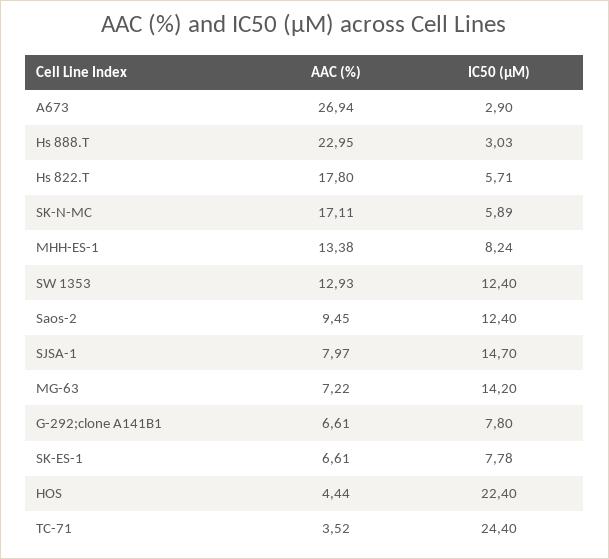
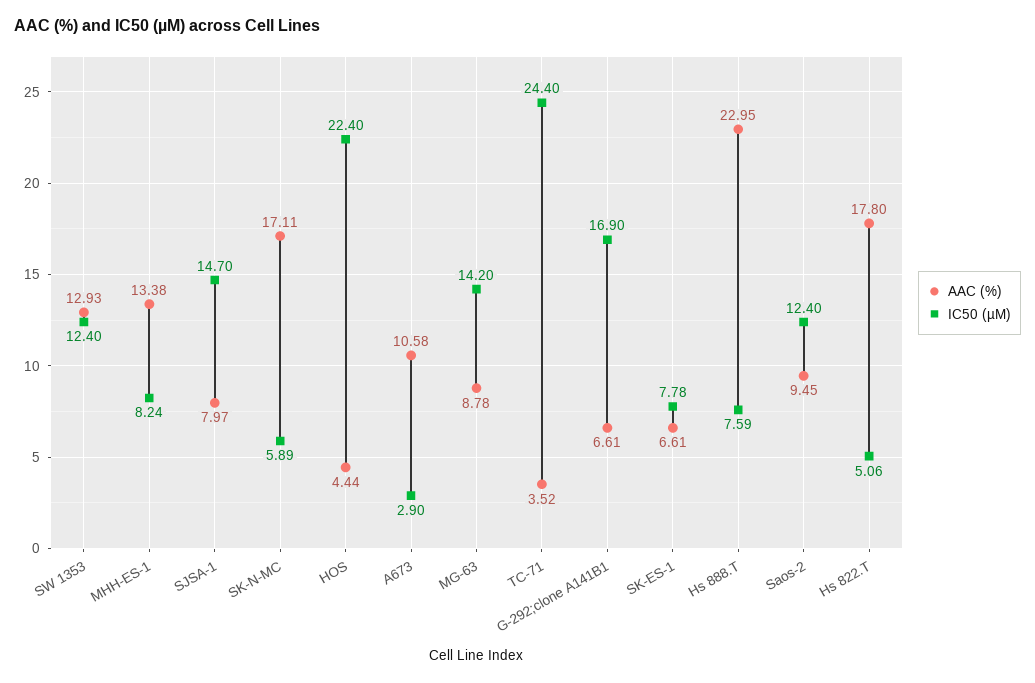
  {
    "AAC (%)": {
-     "A673": 26.94,
+     "A673": 10.58,
      "Hs 888.T": 22.95,
      "Hs 822.T": 17.8,
      "SK-N-MC": 17.11,
      "MHH-ES-1": 13.38,
      "SW 1353": 12.93,
      "Saos-2": 9.45,
      "SJSA-1": 7.97,
-     "MG-63": 7.22,
+     "MG-63": 8.78,
      "G-292;clone A141B1": 6.61,
      "SK-ES-1": 6.61,
      "HOS": 4.44,
      "TC-71": 3.52
    },
    "IC50 (µM)": {
      "A673": 2.9,
-     "Hs 888.T": 3.03,
+     "Hs 888.T": 7.59,
-     "Hs 822.T": 5.71,
+     "Hs 822.T": 5.06,
      "SK-N-MC": 5.89,
      "MHH-ES-1": 8.24,
      "SW 1353": 12.4,
      "Saos-2": 12.4,
      "SJSA-1": 14.7,
      "MG-63": 14.2,
-     "G-292;clone A141B1": 7.8,
+     "G-292;clone A141B1": 16.9,
      "SK-ES-1": 7.78,
      "HOS": 22.4,
      "TC-71": 24.4
    }
  }

